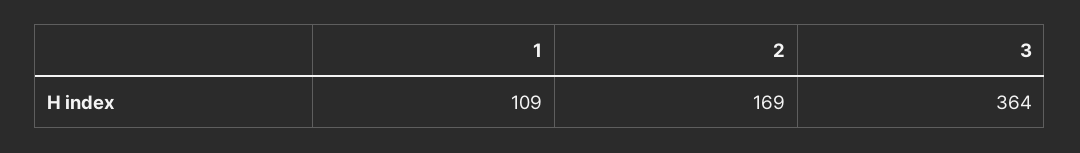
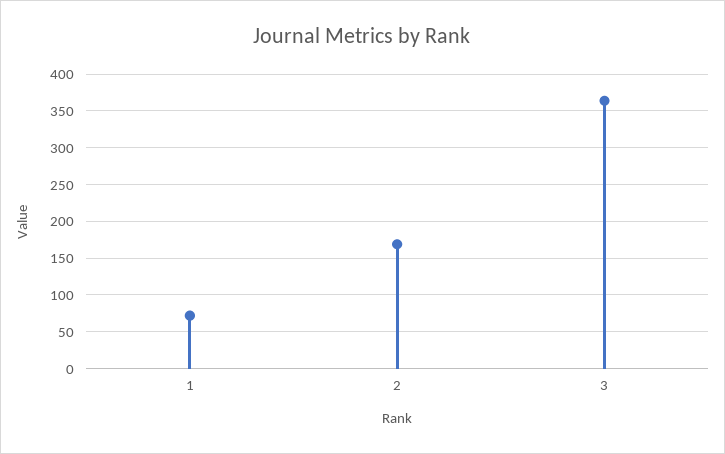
  {
-   "1": 109,
+   "1": 70,
    "2": 169,
    "3": 364
  }

